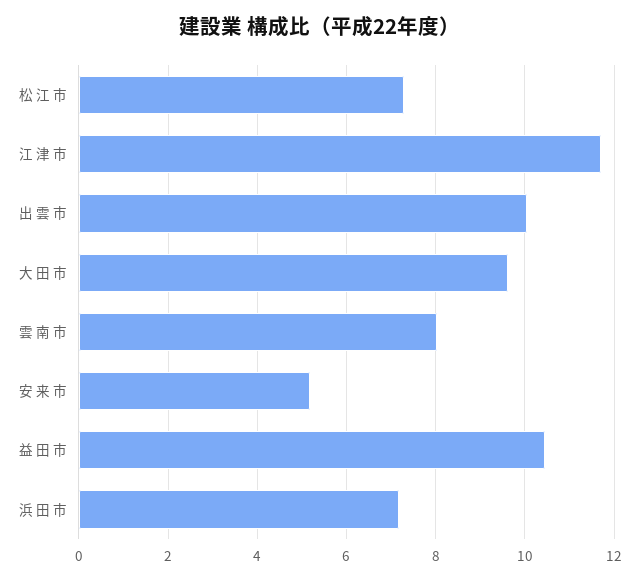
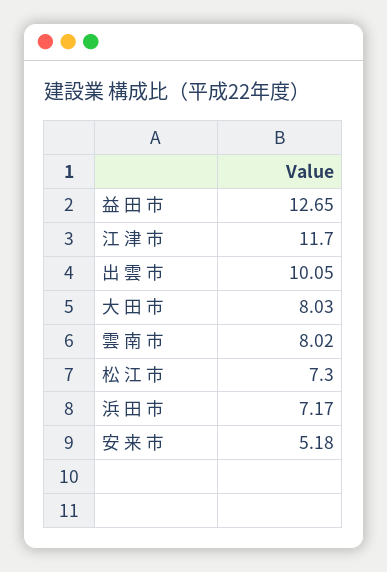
  {
    "松 江 市": 7.3,
    "江 津 市": 11.7,
    "出 雲 市": 10.05,
-   "大 田 市": 9.6,
+   "大 田 市": 8.03,
    "雲 南 市": 8.02,
    "安 来 市": 5.18,
-   "益 田 市": 10.4,
+   "益 田 市": 12.65,
    "浜 田 市": 7.17
  }

